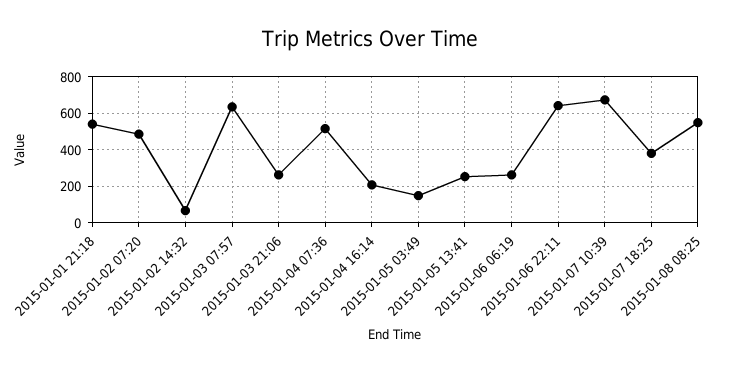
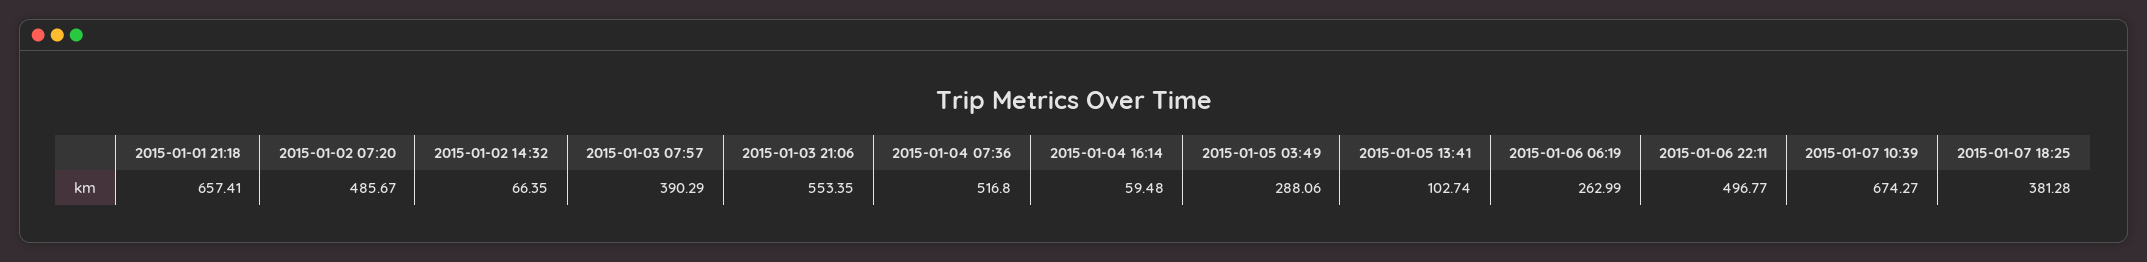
  {
-   "2015-01-01 21:18": 550,
+   "2015-01-01 21:18": 657.41,
    "2015-01-02 07:20": 485.67,
    "2015-01-02 14:32": 66.35,
-   "2015-01-03 07:57": 650,
+   "2015-01-03 07:57": 390.29,
-   "2015-01-03 21:06": 250,
+   "2015-01-03 21:06": 553.35,
    "2015-01-04 07:36": 516.8,
-   "2015-01-04 16:14": 200,
+   "2015-01-04 16:14": 59.48,
-   "2015-01-05 03:49": 150,
+   "2015-01-05 03:49": 288.06,
-   "2015-01-05 13:41": 250,
+   "2015-01-05 13:41": 102.74,
    "2015-01-06 06:19": 262.99,
-   "2015-01-06 22:11": 650,
+   "2015-01-06 22:11": 496.77,
    "2015-01-07 10:39": 674.27,
-   "2015-01-07 18:25": 381.28,
+   "2015-01-07 18:25": 381.28
-   "2015-01-08 08:25": 550
  }

